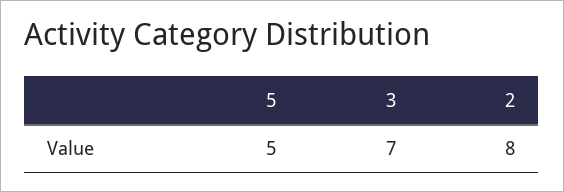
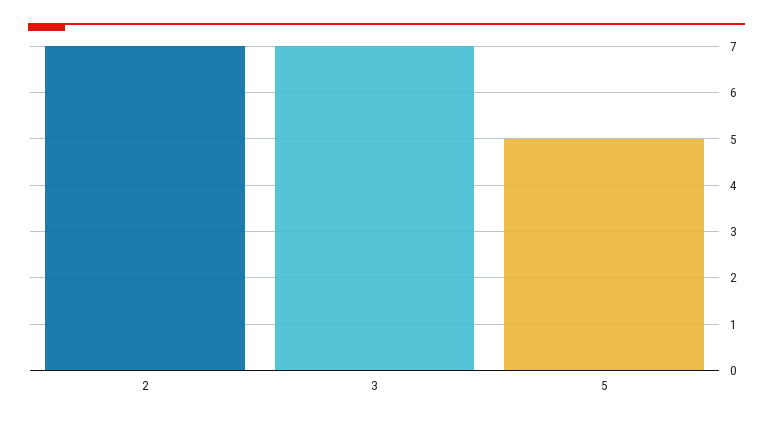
  {
    "5": 5,
    "3": 7,
-   "2": 8
+   "2": 7
  }

